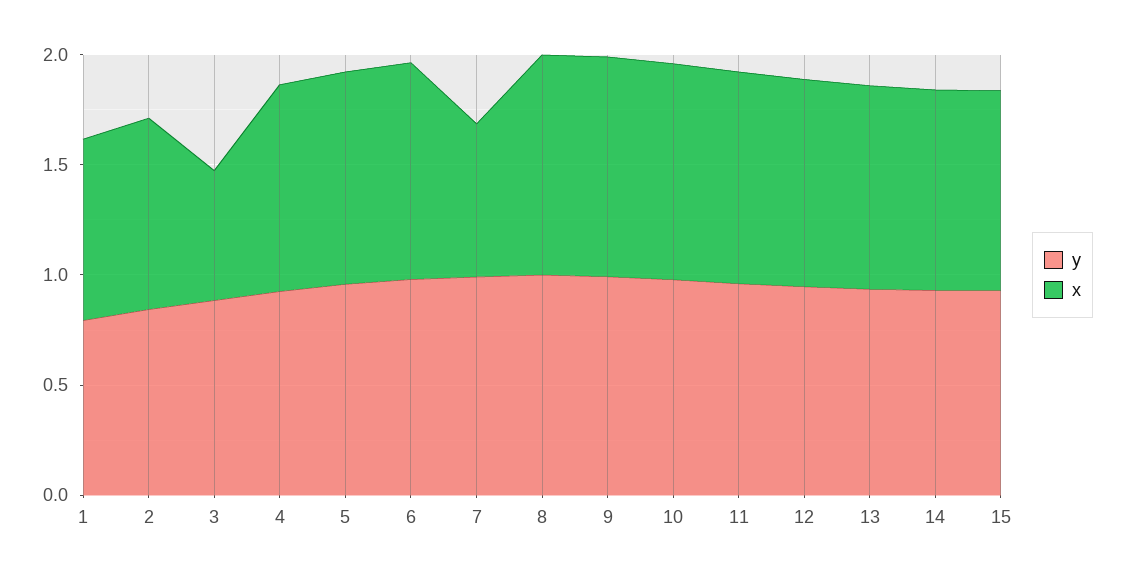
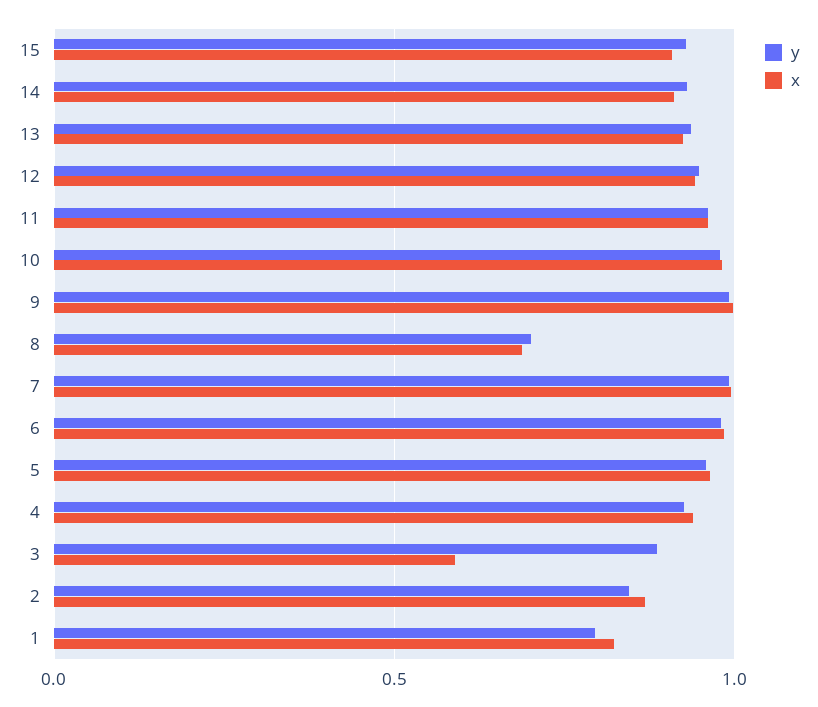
  {
    "y": {
      "1": 0.8,
      "2": 0.85,
      "3": 0.9,
      "4": 0.95,
      "5": 0.95,
      "6": 1,
      "7": 1,
-     "8": 1,
+     "8": 0.7,
      "9": 1,
      "10": 1,
      "11": 0.95,
      "12": 0.95,
      "13": 0.95,
      "14": 0.95,
      "15": 0.95
    },
    "x": {
      "1": 0.8,
      "2": 0.85,
      "3": 0.6,
      "4": 0.95,
      "5": 0.95,
      "6": 1,
-     "7": 0.7,
+     "7": 1,
-     "8": 1,
+     "8": 0.7,
      "9": 1,
      "10": 1,
      "11": 0.95,
      "12": 0.95,
      "13": 0.9,
      "14": 0.9,
      "15": 0.9
    }
  }

